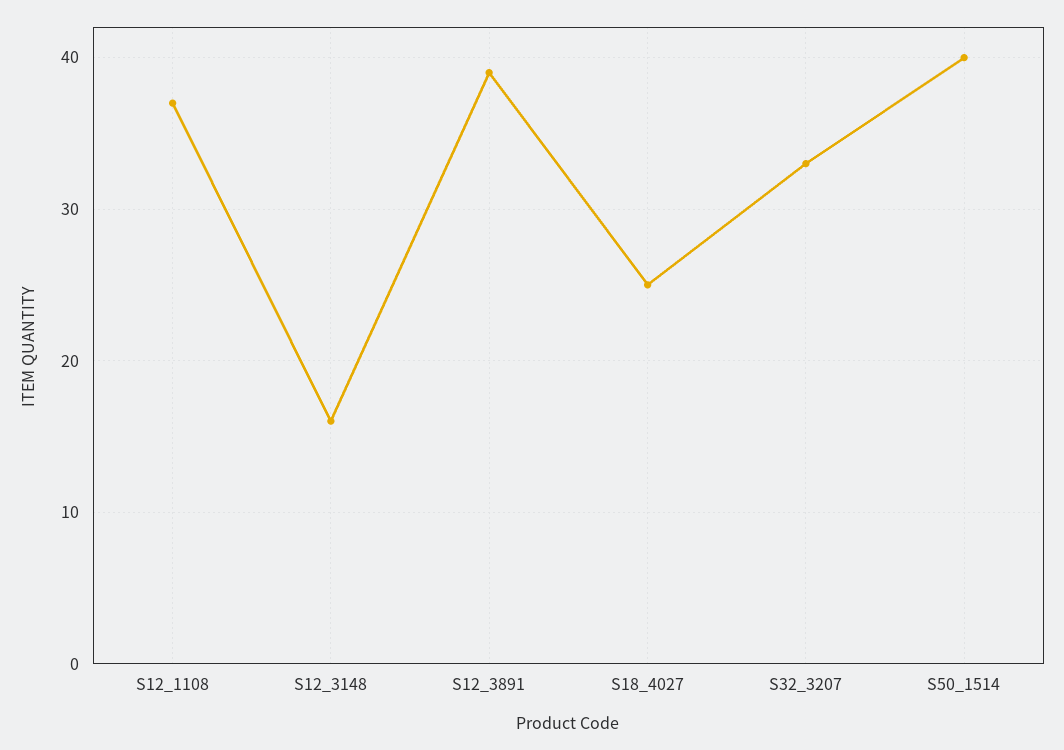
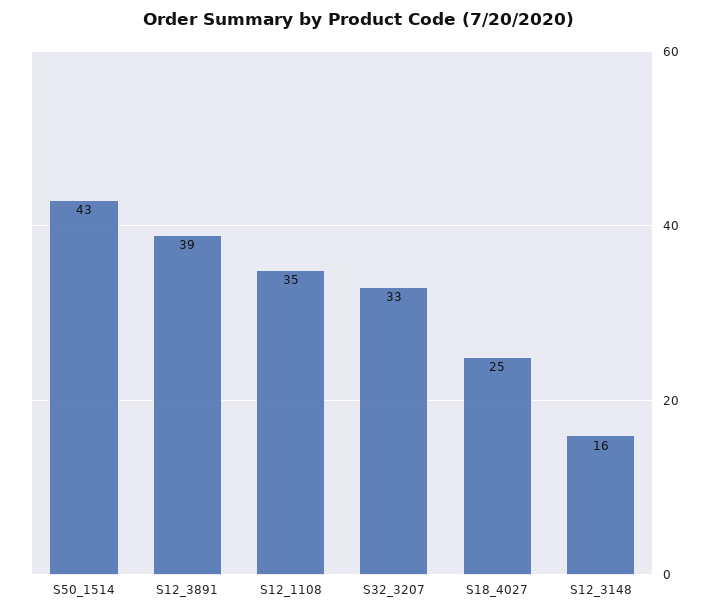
  {
-   "S12_1108": 37,
+   "S12_1108": 35,
    "S12_3148": 16,
    "S12_3891": 39,
    "S18_4027": 25,
    "S32_3207": 33,
-   "S50_1514": 40
+   "S50_1514": 43
  }

